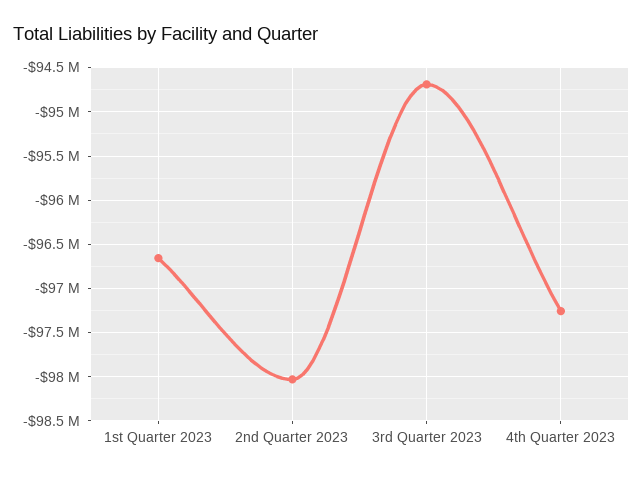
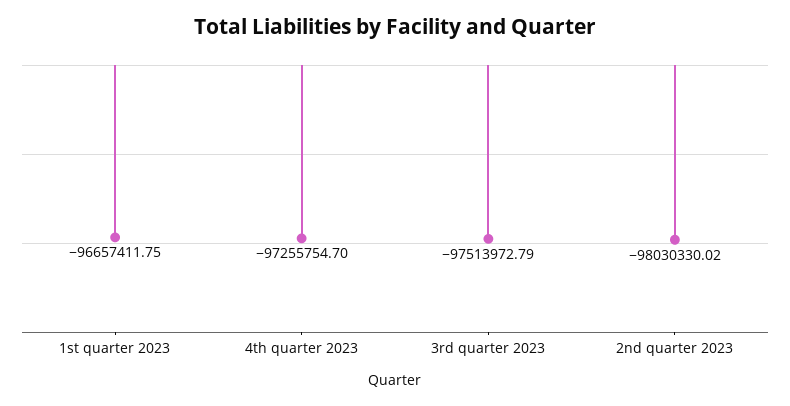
  {
    "1st Quarter 2023": -96657411.75,
    "2nd Quarter 2023": -98030330.02,
-   "3rd Quarter 2023": -94700000,
+   "3rd Quarter 2023": -97513972.79,
    "4th Quarter 2023": -97255754.7
  }

